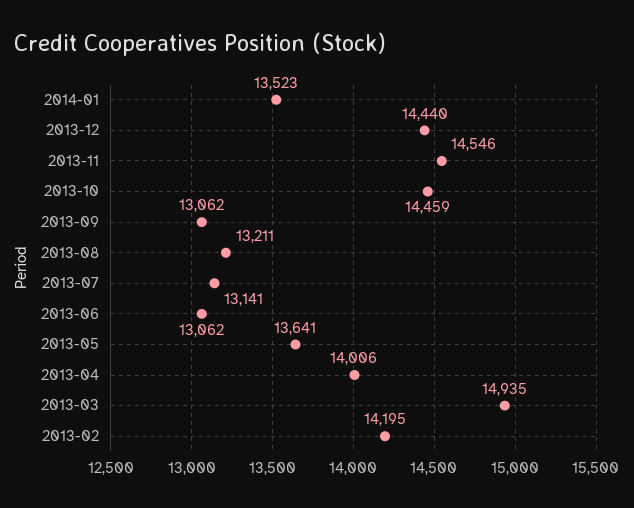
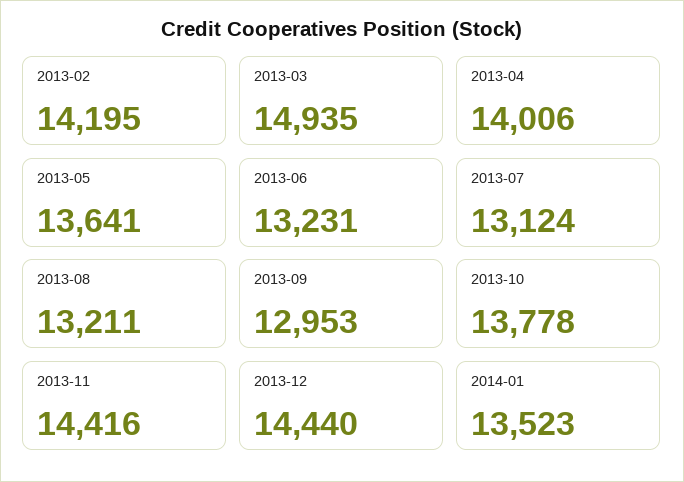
  {
    "2014-01": 13523,
    "2013-12": 14440,
-   "2013-11": 14546,
+   "2013-11": 14416,
-   "2013-10": 14459,
+   "2013-10": 13778,
-   "2013-09": 13062,
+   "2013-09": 12953,
    "2013-08": 13211,
-   "2013-07": 13141,
+   "2013-07": 13124,
-   "2013-06": 13062,
+   "2013-06": 13231,
    "2013-05": 13641,
    "2013-04": 14006,
    "2013-03": 14935,
    "2013-02": 14195
  }

